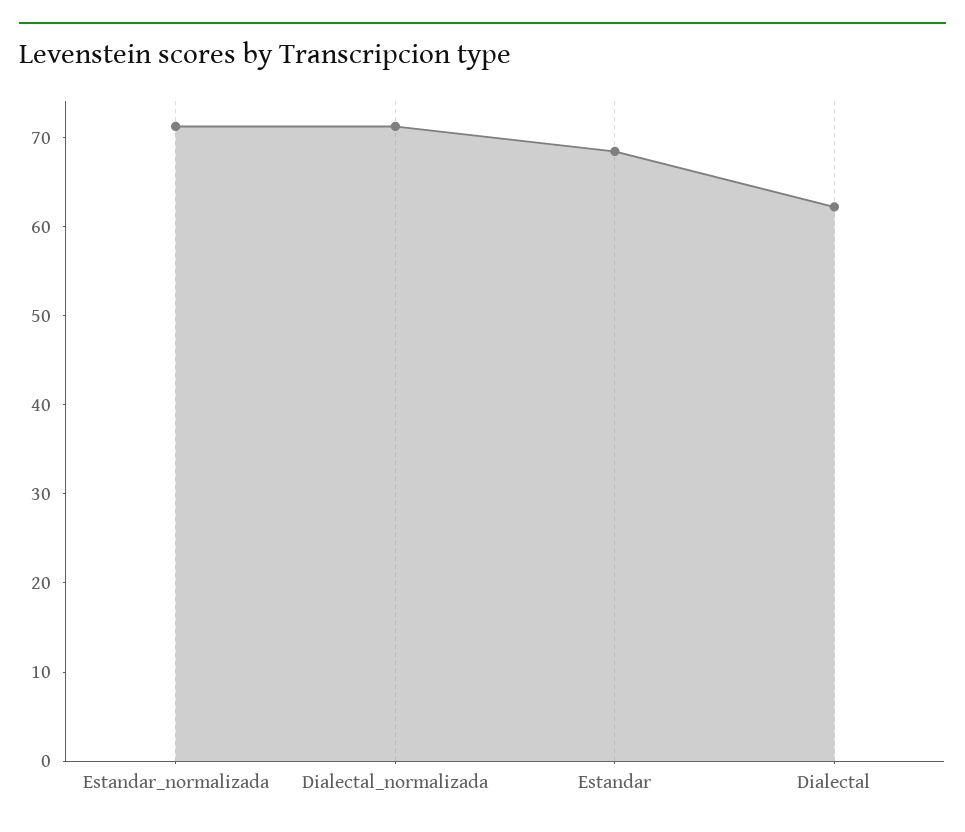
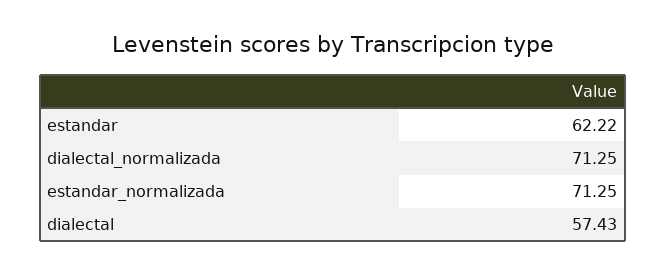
  {
    "Estandar_normalizada": 71.25,
    "Dialectal_normalizada": 71.25,
-   "Estandar": 68,
+   "Estandar": 62.22,
-   "Dialectal": 62
+   "Dialectal": 57.43
  }

